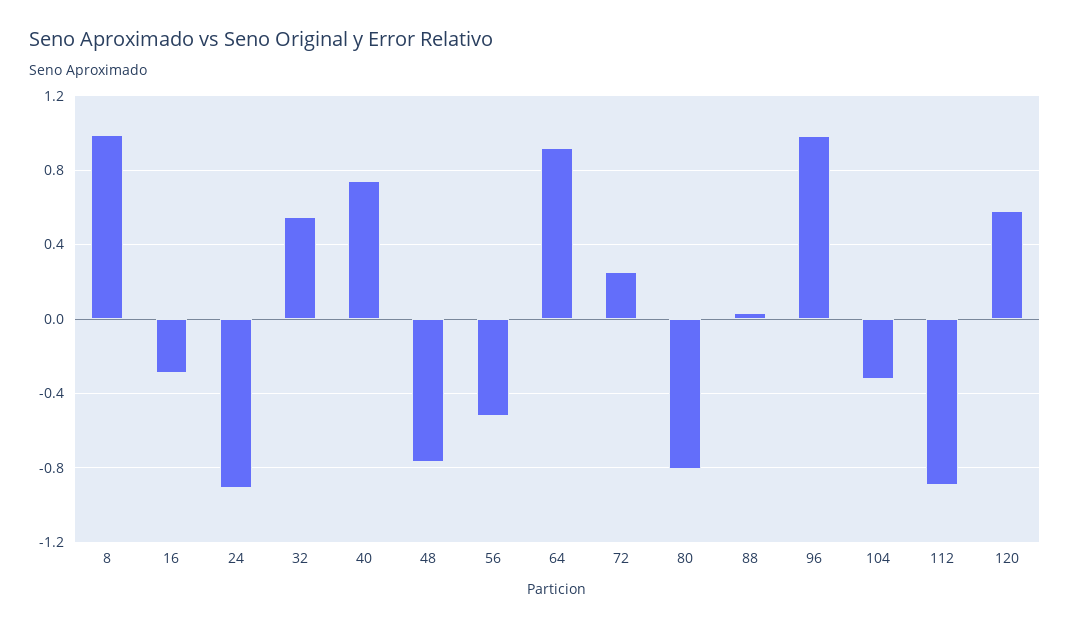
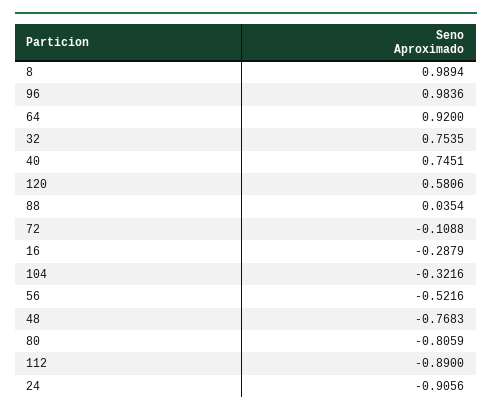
  {
    "8": 0.9894,
    "16": -0.2879,
    "24": -0.9056,
-   "32": 0.55,
+   "32": 0.7535,
    "40": 0.7451,
    "48": -0.7683,
    "56": -0.5216,
    "64": 0.92,
-   "72": 0.25,
+   "72": -0.1088,
    "80": -0.8059,
    "88": 0.0354,
    "96": 0.9836,
    "104": -0.3216,
    "112": -0.89,
    "120": 0.5806
  }

